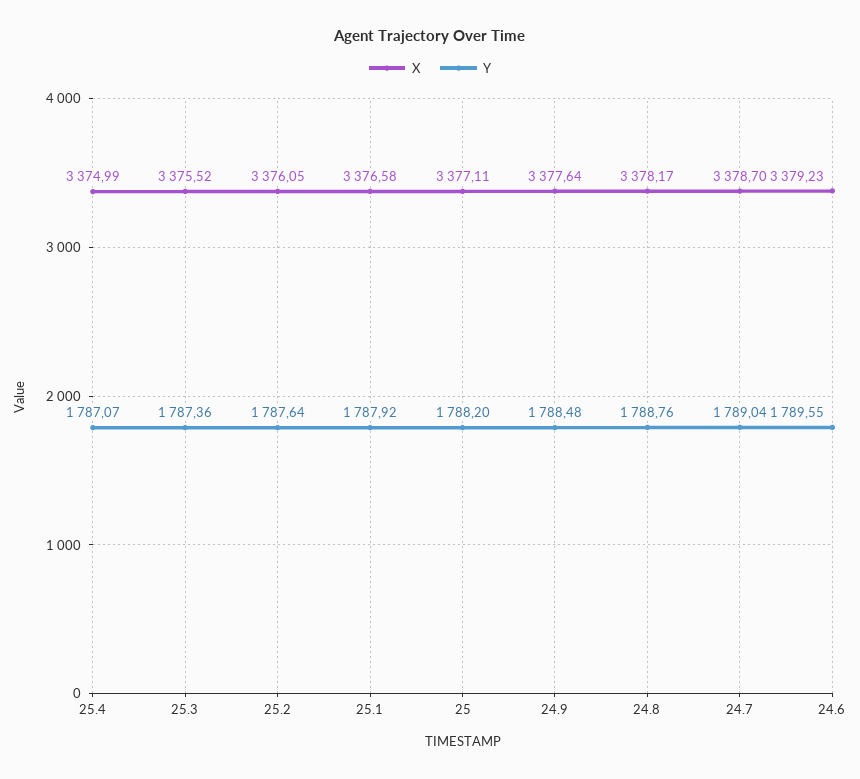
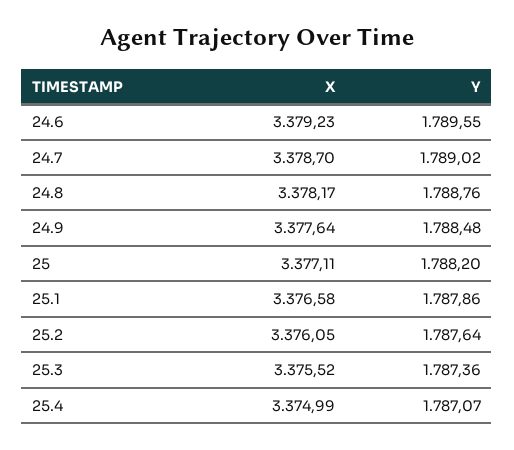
  {
    "X": {
      "25.4": 3374.99,
      "25.3": 3375.52,
      "25.2": 3376.05,
      "25.1": 3376.58,
      "25": 3377.11,
      "24.9": 3377.64,
      "24.8": 3378.17,
      "24.7": 3378.7,
      "24.6": 3379.23
    },
    "Y": {
      "25.4": 1787.07,
      "25.3": 1787.36,
      "25.2": 1787.64,
-     "25.1": 1787.92,
+     "25.1": 1787.86,
      "25": 1788.2,
      "24.9": 1788.48,
      "24.8": 1788.76,
-     "24.7": 1789.04,
+     "24.7": 1789.02,
      "24.6": 1789.55
    }
  }

